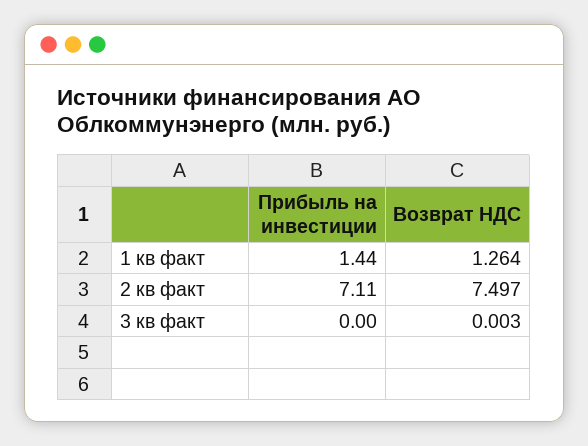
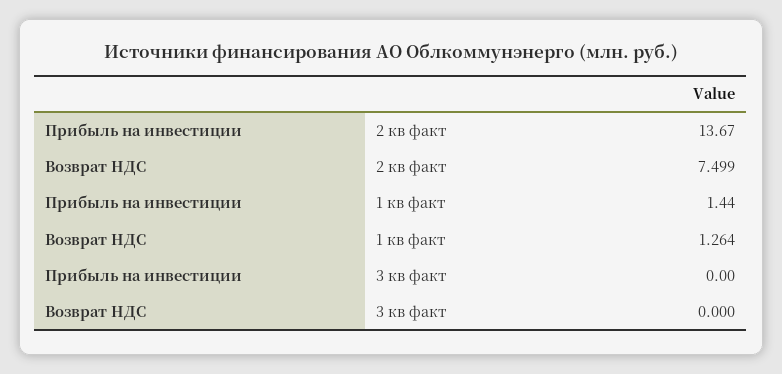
  {
    "Прибыль на инвестиции": {
      "1 кв факт": 1.44,
-     "2 кв факт": 7.11,
+     "2 кв факт": 13.67,
      "3 кв факт": 0
    },
    "Возврат НДС": {
      "1 кв факт": 1.264,
-     "2 кв факт": 7.497,
+     "2 кв факт": 7.499,
-     "3 кв факт": 0.003
+     "3 кв факт": 0
    }
  }

